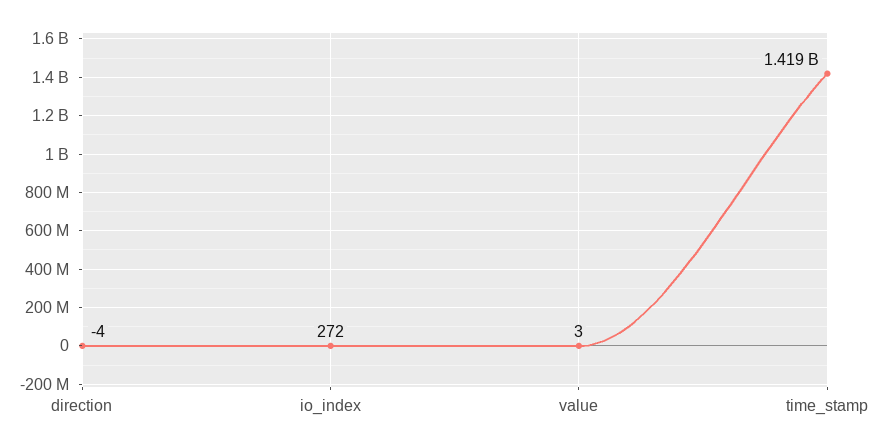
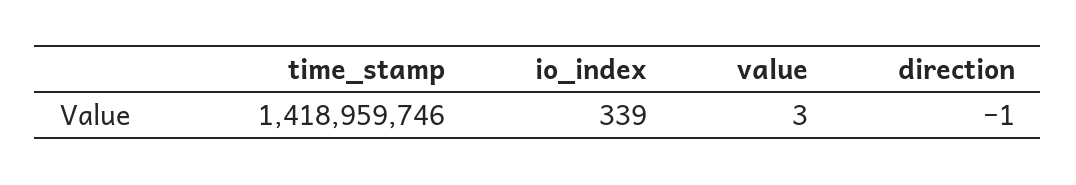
  {
-   "direction": -4,
+   "direction": -1,
-   "io_index": 272,
+   "io_index": 339,
    "value": 3,
    "time_stamp": 1418959746
  }

